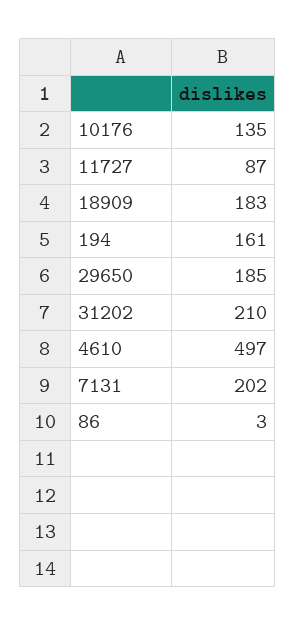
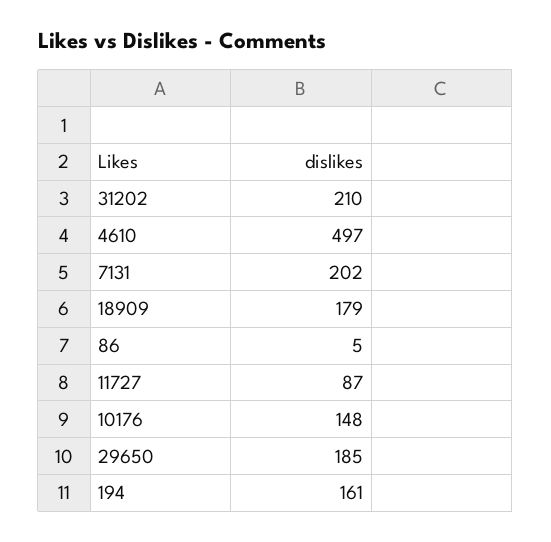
  {
-   "10176": 135,
+   "10176": 148,
    "11727": 87,
-   "18909": 183,
+   "18909": 179,
    "194": 161,
    "29650": 185,
    "31202": 210,
    "4610": 497,
    "7131": 202,
-   "86": 3
+   "86": 5
  }

